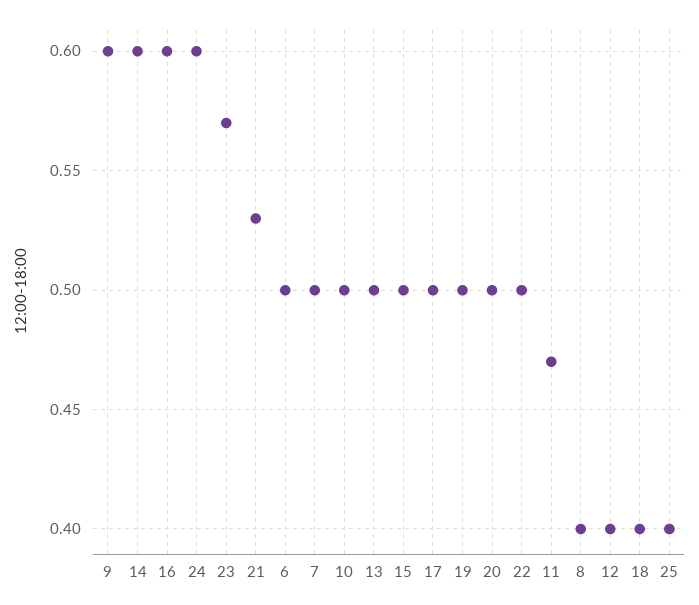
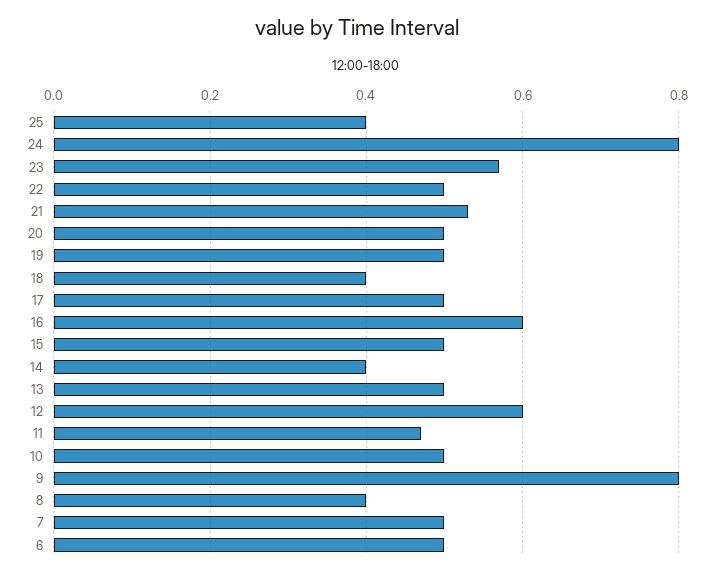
  {
-   "9": 0.6,
+   "9": 0.8,
-   "14": 0.6,
+   "14": 0.4,
    "16": 0.6,
-   "24": 0.6,
+   "24": 0.8,
    "23": 0.57,
    "21": 0.53,
    "6": 0.5,
    "7": 0.5,
    "10": 0.5,
    "13": 0.5,
    "15": 0.5,
    "17": 0.5,
    "19": 0.5,
    "20": 0.5,
    "22": 0.5,
    "11": 0.47,
    "8": 0.4,
-   "12": 0.4,
+   "12": 0.6,
    "18": 0.4,
    "25": 0.4
  }

